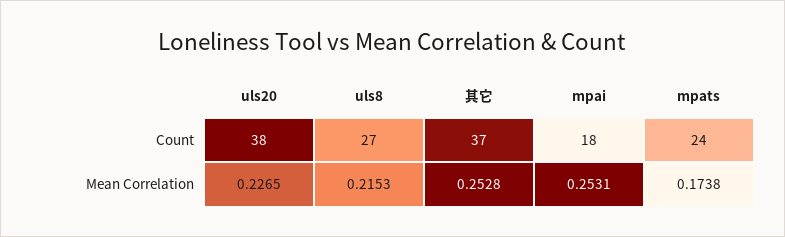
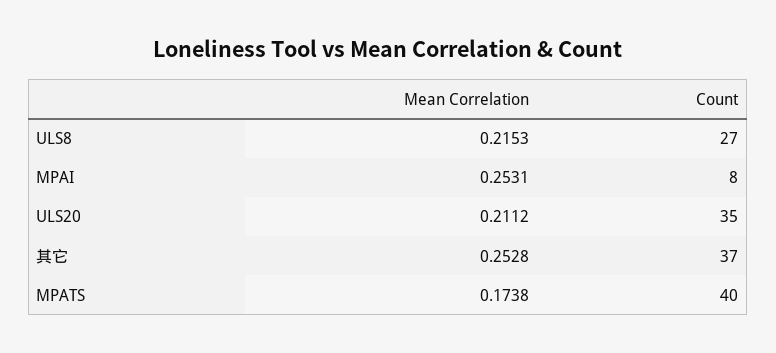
  {
    "uls20": {
-     "Count": 38,
+     "Count": 35,
-     "Mean Correlation": 0.2265
+     "Mean Correlation": 0.2112
    },
    "uls8": {
      "Count": 27,
      "Mean Correlation": 0.2153
    },
    "其它": {
      "Count": 37,
      "Mean Correlation": 0.2528
    },
    "mpai": {
-     "Count": 18,
+     "Count": 8,
      "Mean Correlation": 0.2531
    },
    "mpats": {
-     "Count": 24,
+     "Count": 40,
      "Mean Correlation": 0.1738
    }
  }

